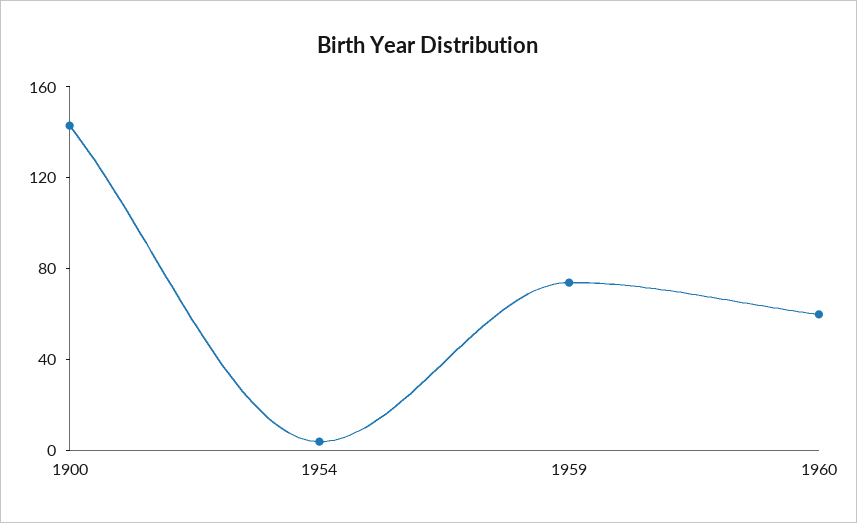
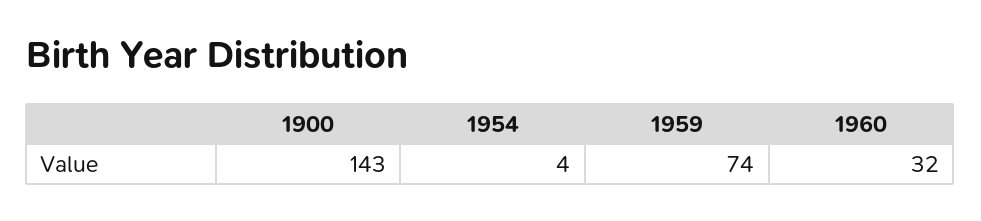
  {
    "1900": 143,
    "1954": 4,
    "1959": 74,
-   "1960": 60
+   "1960": 32
  }

